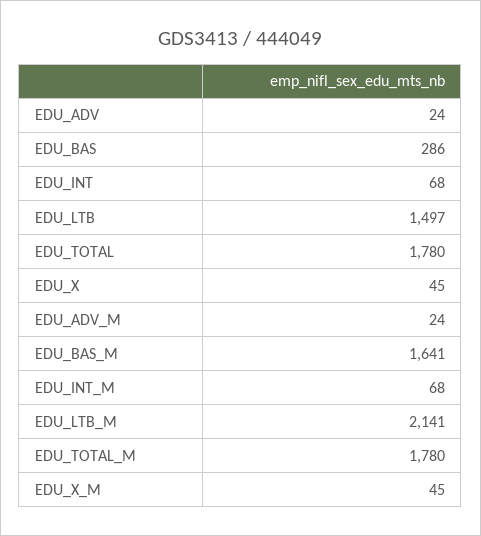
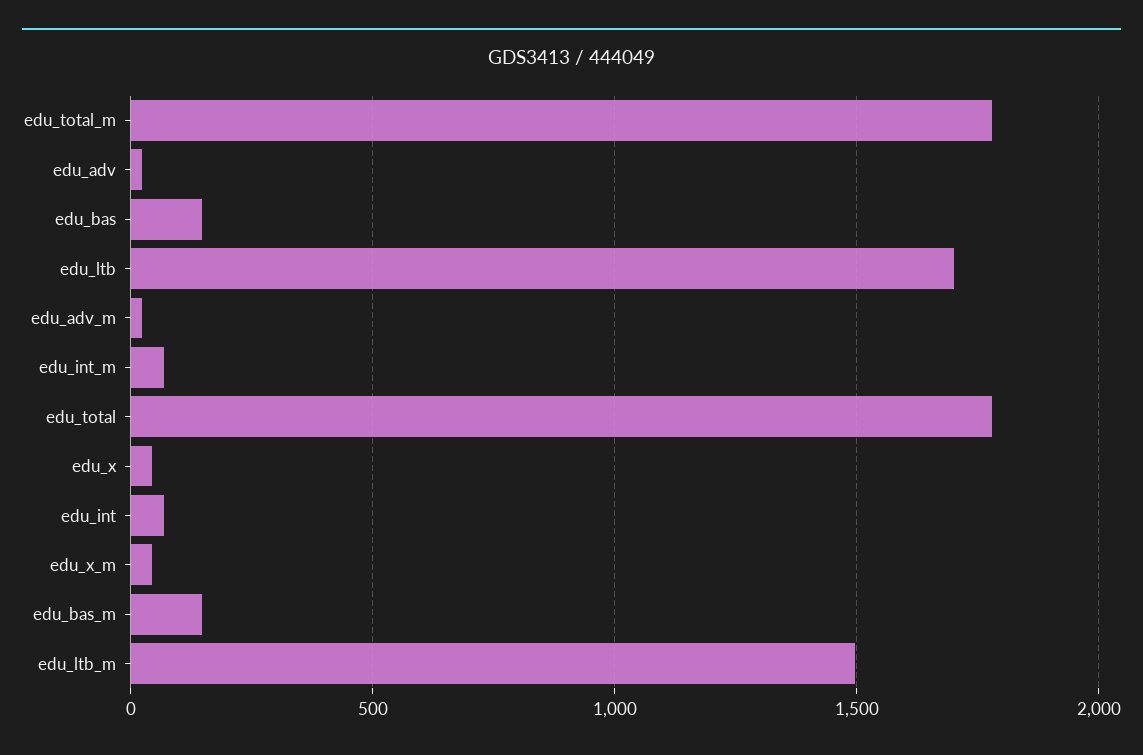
  {
    "EDU_ADV": 24,
-   "EDU_BAS": 286,
+   "EDU_BAS": 150,
    "EDU_INT": 68,
-   "EDU_LTB": 1497,
+   "EDU_LTB": 1700,
    "EDU_TOTAL": 1780,
    "EDU_X": 45,
    "EDU_ADV_M": 24,
-   "EDU_BAS_M": 1641,
+   "EDU_BAS_M": 150,
    "EDU_INT_M": 68,
-   "EDU_LTB_M": 2141,
+   "EDU_LTB_M": 1500,
    "EDU_TOTAL_M": 1780,
    "EDU_X_M": 45
  }

